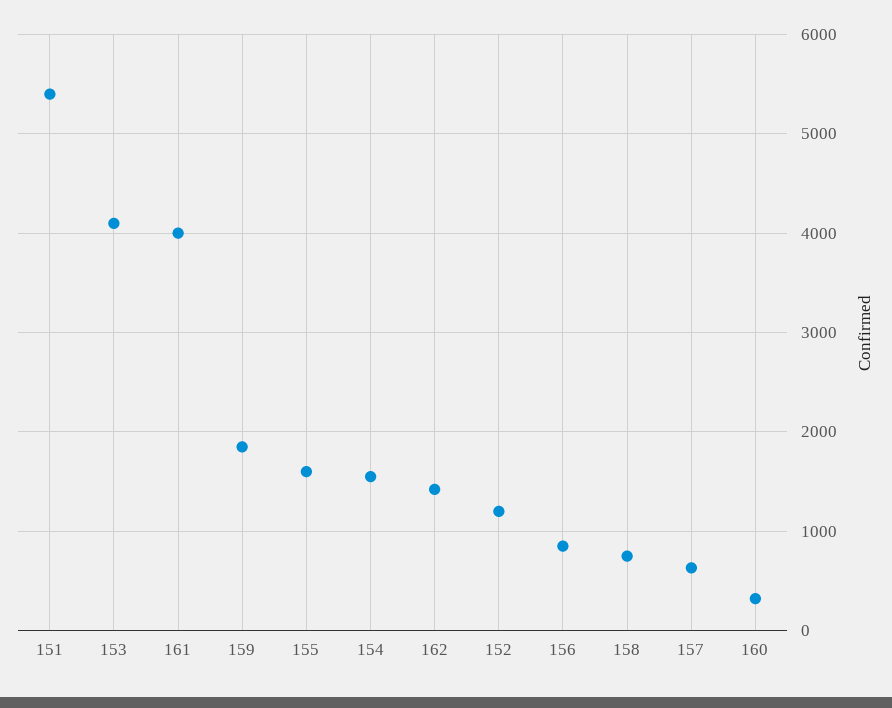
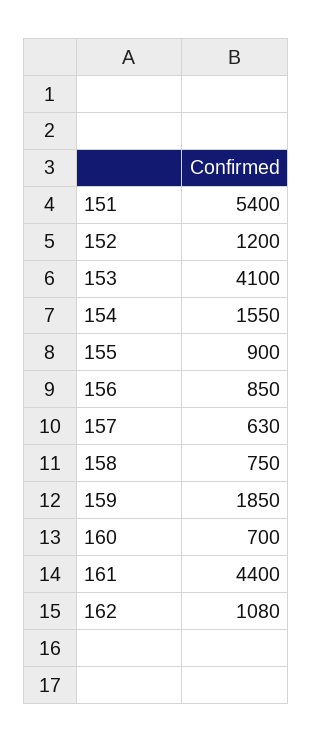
  {
    "151": 5400,
    "153": 4100,
-   "161": 4000,
+   "161": 4400,
    "159": 1850,
-   "155": 1600,
+   "155": 900,
    "154": 1550,
-   "162": 1400,
+   "162": 1080,
    "152": 1200,
    "156": 850,
    "158": 750,
    "157": 630,
-   "160": 300
+   "160": 700
  }

